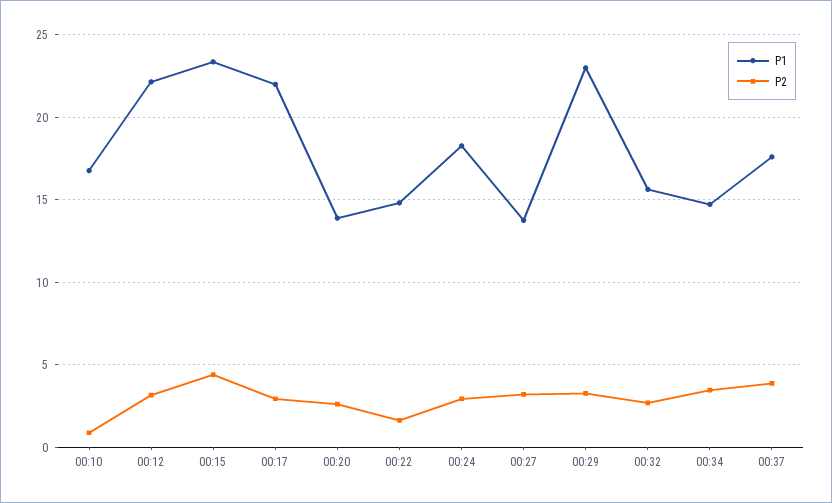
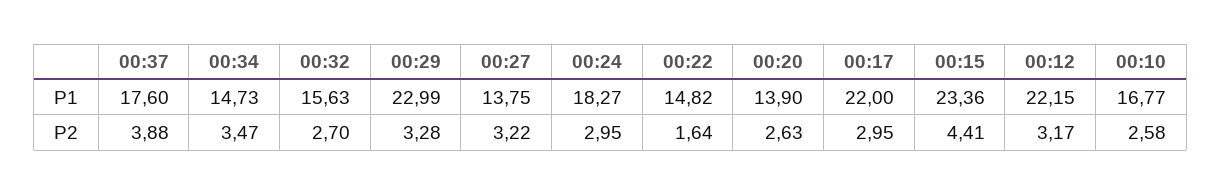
  {
    "P1": {
      "00:10": 16.77,
      "00:12": 22.15,
      "00:15": 23.36,
      "00:17": 22,
      "00:20": 13.9,
      "00:22": 14.82,
      "00:24": 18.27,
      "00:27": 13.75,
      "00:29": 22.99,
      "00:32": 15.63,
      "00:34": 14.73,
      "00:37": 17.6
    },
    "P2": {
-     "00:10": 1,
+     "00:10": 2.58,
      "00:12": 3.17,
      "00:15": 4.41,
      "00:17": 2.95,
      "00:20": 2.63,
      "00:22": 1.64,
      "00:24": 2.95,
      "00:27": 3.22,
      "00:29": 3.28,
      "00:32": 2.7,
      "00:34": 3.47,
      "00:37": 3.88
    }
  }

